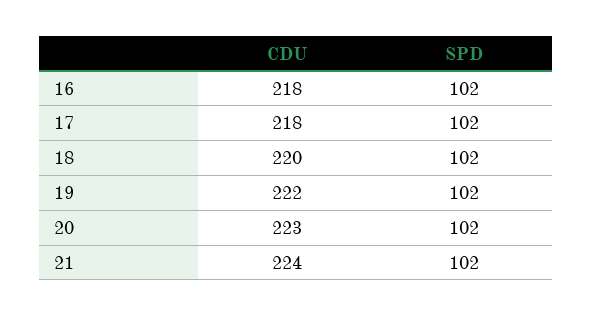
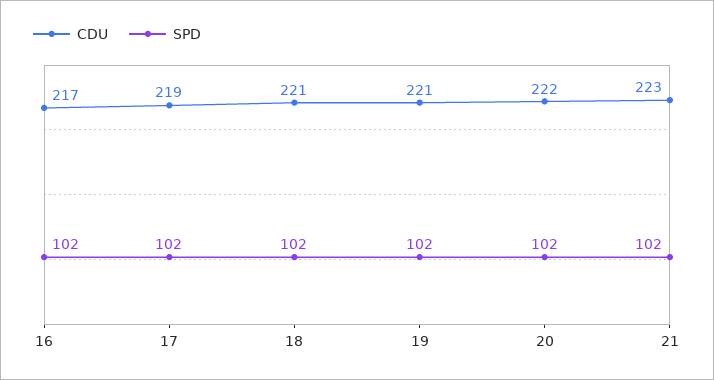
  {
    "CDU": {
-     "16": 218,
+     "16": 217,
-     "17": 218,
+     "17": 219,
-     "18": 220,
+     "18": 221,
-     "19": 222,
+     "19": 221,
-     "20": 223,
+     "20": 222,
-     "21": 224
+     "21": 223
    },
    "SPD": {
      "16": 102,
      "17": 102,
      "18": 102,
      "19": 102,
      "20": 102,
      "21": 102
    }
  }

